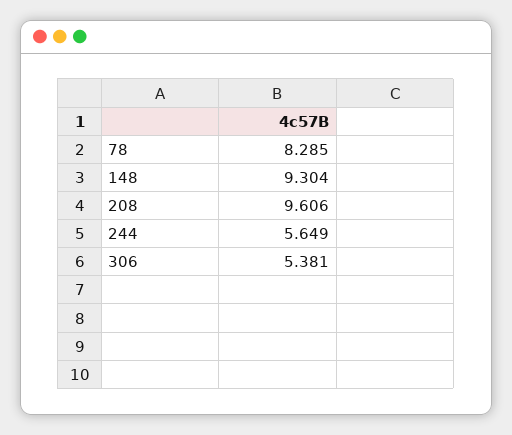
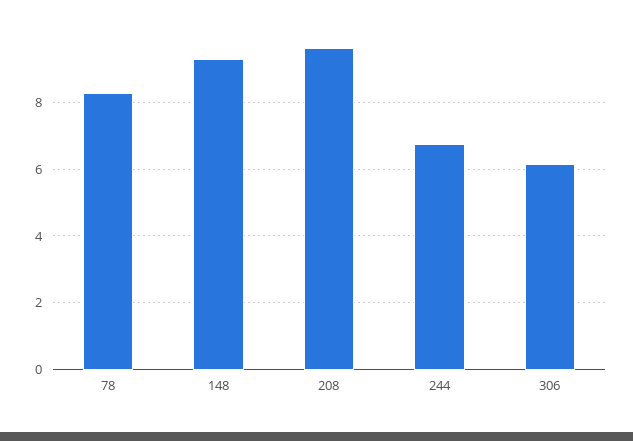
  {
    "78": 8.285,
    "148": 9.304,
    "208": 9.606,
-   "244": 5.649,
+   "244": 6.8,
-   "306": 5.381
+   "306": 6.2
  }

